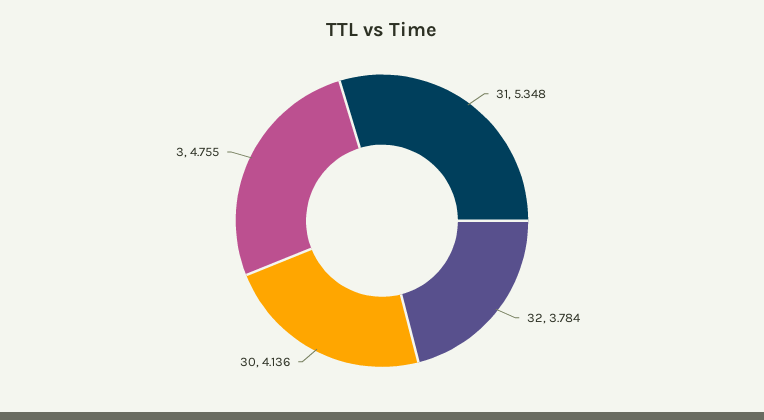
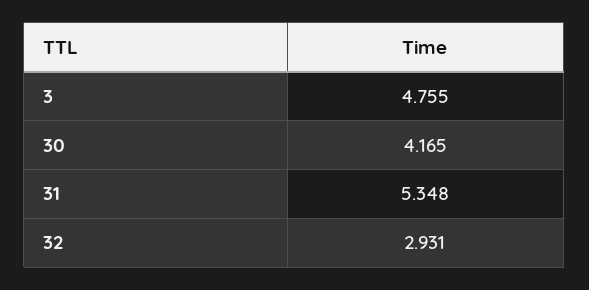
  {
    "31": 5.348,
-   "32": 3.784,
+   "32": 2.931,
-   "30": 4.136,
+   "30": 4.165,
    "3": 4.755
  }

